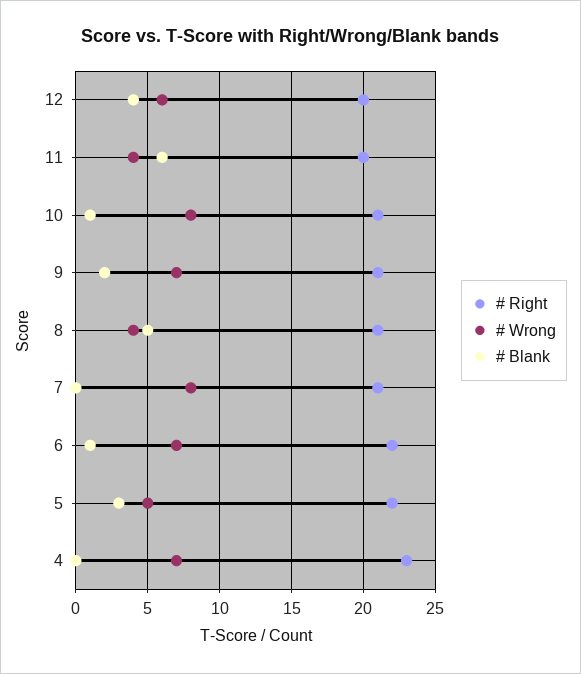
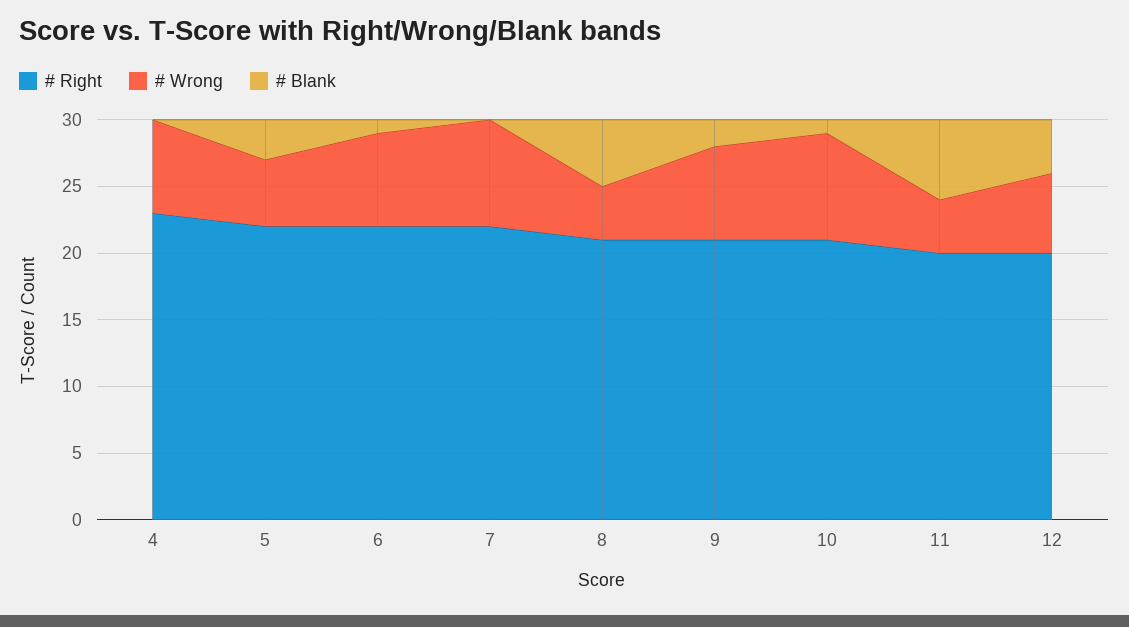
  {
    "# Right": {
      "12": 20,
      "11": 20,
      "10": 21,
      "9": 21,
      "8": 21,
-     "7": 21,
+     "7": 22,
      "6": 22,
      "5": 22,
      "4": 23
    },
    "# Wrong": {
      "12": 6,
      "11": 4,
      "10": 8,
      "9": 7,
      "8": 4,
      "7": 8,
      "6": 7,
      "5": 5,
      "4": 7
    },
    "# Blank": {
      "12": 4,
      "11": 6,
      "10": 1,
      "9": 2,
      "8": 5,
      "7": 0,
      "6": 1,
      "5": 3,
      "4": 0
    }
  }

